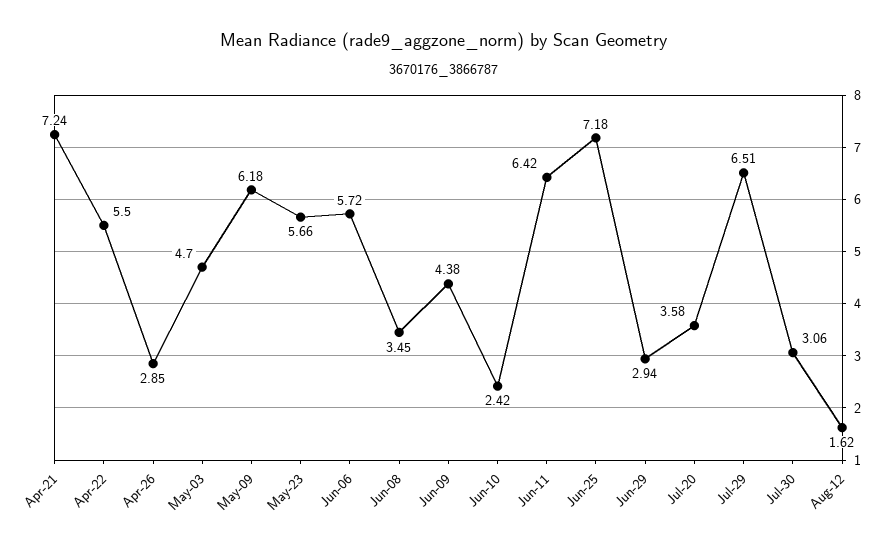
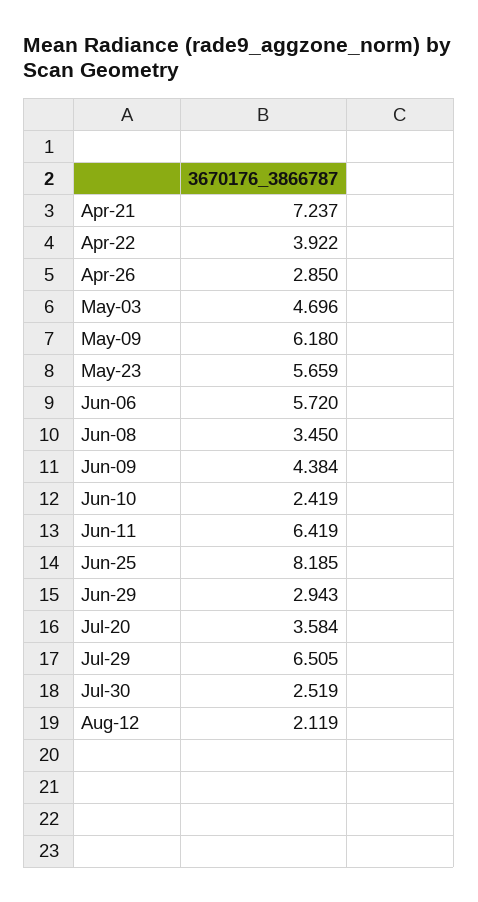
  {
    "Apr-21": 7.237,
-   "Apr-22": 5.5,
+   "Apr-22": 3.922,
    "Apr-26": 2.85,
    "May-03": 4.696,
    "May-09": 6.18,
    "May-23": 5.659,
    "Jun-06": 5.72,
    "Jun-08": 3.45,
    "Jun-09": 4.384,
    "Jun-10": 2.419,
    "Jun-11": 6.419,
-   "Jun-25": 7.18,
+   "Jun-25": 8.185,
    "Jun-29": 2.943,
    "Jul-20": 3.584,
    "Jul-29": 6.505,
-   "Jul-30": 3.06,
+   "Jul-30": 2.519,
-   "Aug-12": 1.62
+   "Aug-12": 2.119
  }

